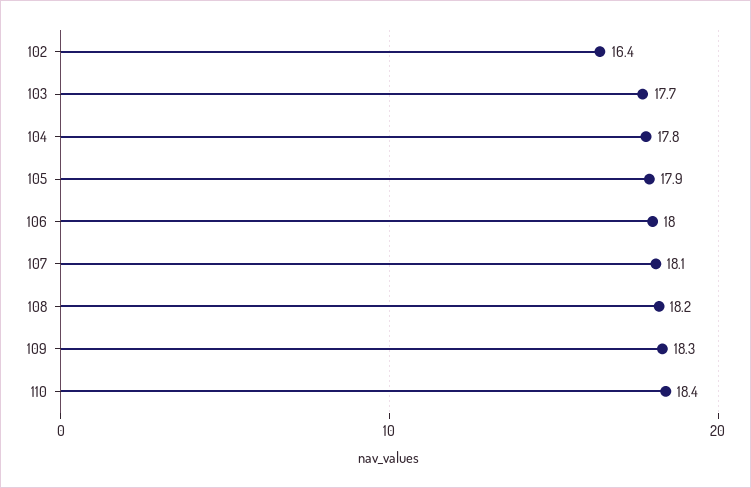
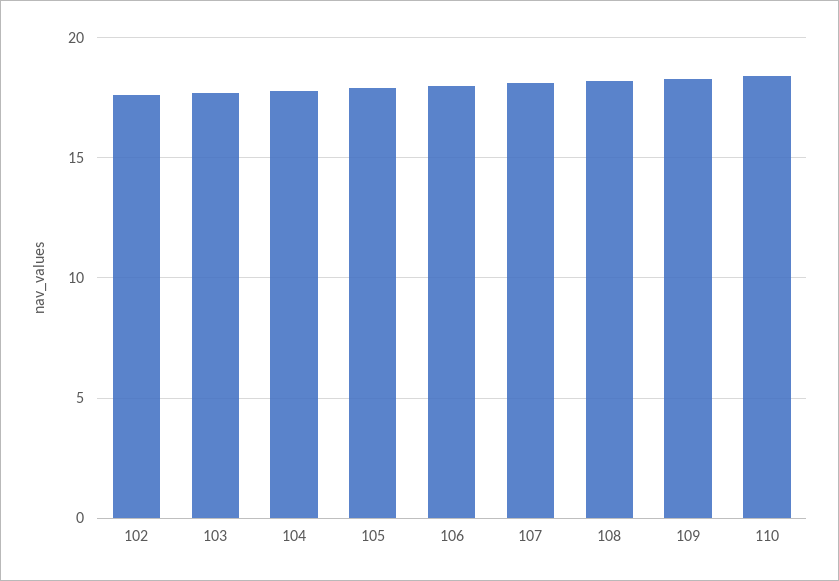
  {
-   "102": 16.4,
+   "102": 17.5,
    "103": 17.7,
    "104": 17.8,
    "105": 17.9,
    "106": 18,
    "107": 18.1,
    "108": 18.2,
    "109": 18.3,
    "110": 18.4
  }

